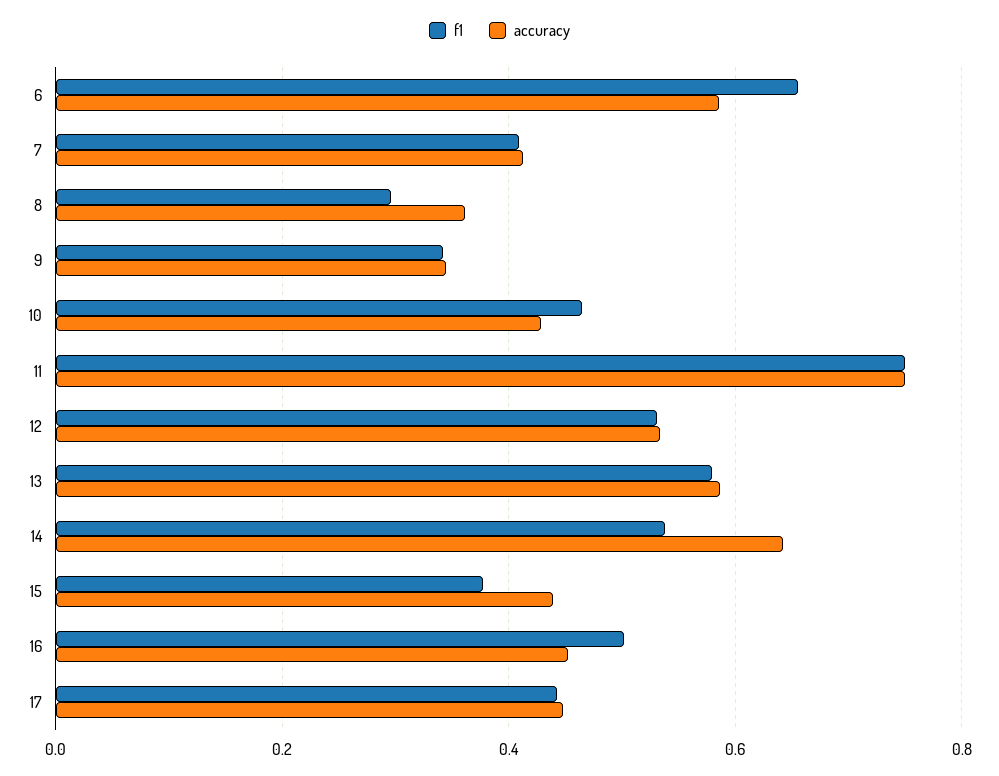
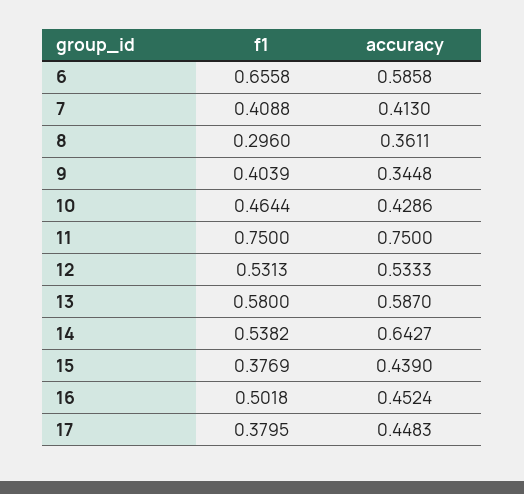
  {
    "f1": {
      "6": 0.6558,
      "7": 0.4088,
      "8": 0.296,
-     "9": 0.34,
+     "9": 0.4039,
      "10": 0.4644,
      "11": 0.75,
      "12": 0.5313,
      "13": 0.58,
      "14": 0.5382,
      "15": 0.3769,
      "16": 0.5018,
-     "17": 0.44
+     "17": 0.3795
    },
    "accuracy": {
      "6": 0.5858,
      "7": 0.413,
      "8": 0.3611,
      "9": 0.3448,
      "10": 0.4286,
      "11": 0.75,
      "12": 0.5333,
      "13": 0.587,
      "14": 0.6427,
      "15": 0.439,
      "16": 0.4524,
      "17": 0.4483
    }
  }

